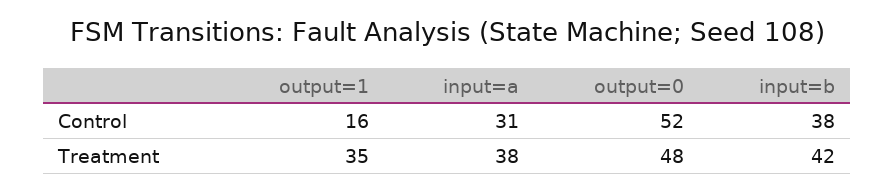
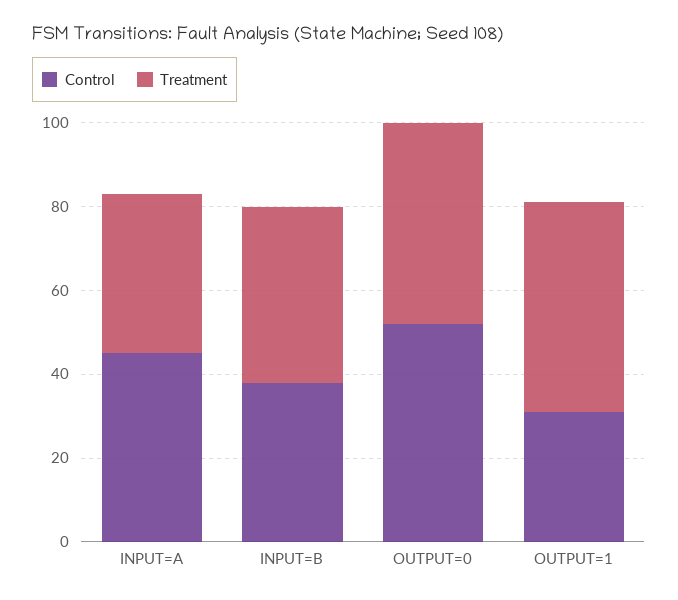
  {
    "Control": {
-     "output=1": 16,
+     "output=1": 30,
-     "input=a": 31,
+     "input=a": 45,
      "output=0": 52,
      "input=b": 38
    },
    "Treatment": {
-     "output=1": 35,
+     "output=1": 50,
      "input=a": 38,
      "output=0": 48,
      "input=b": 42
    }
  }

